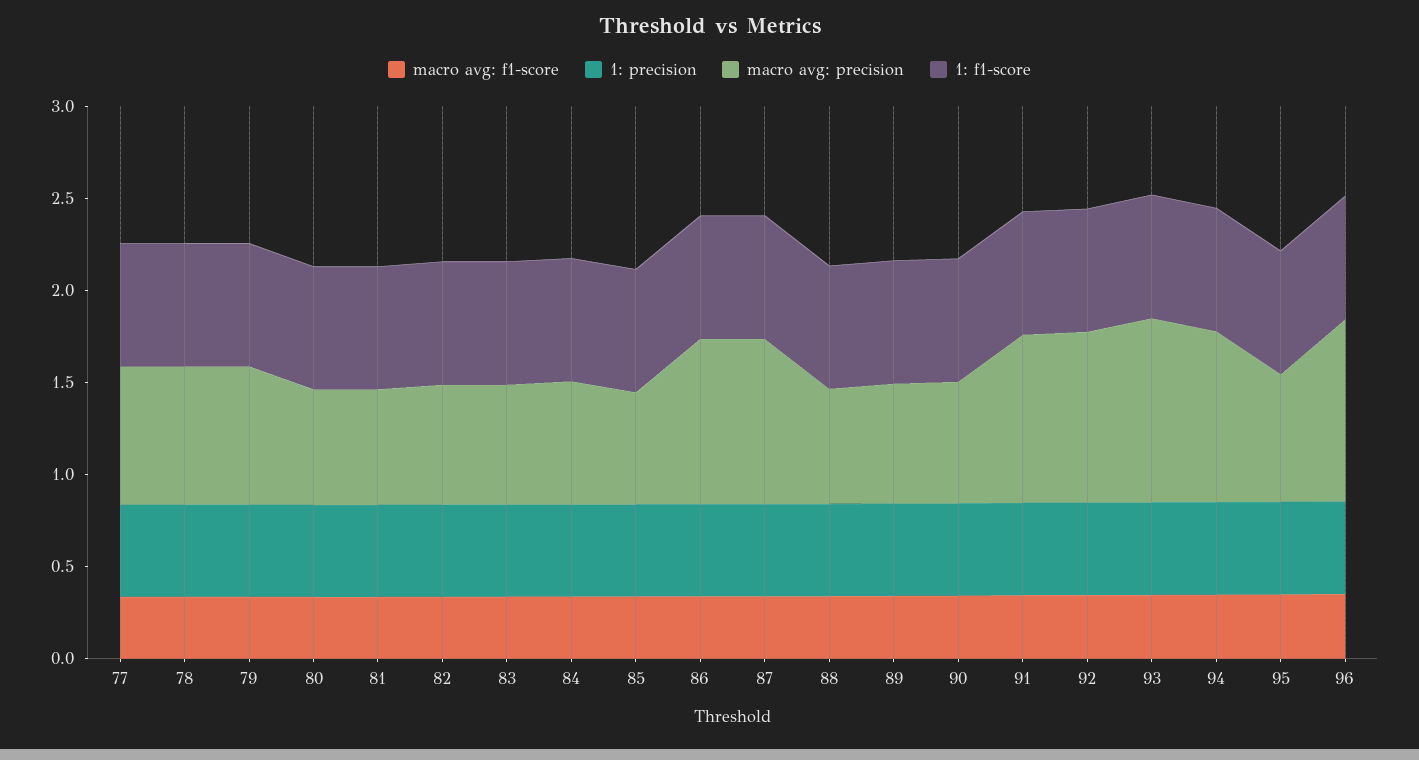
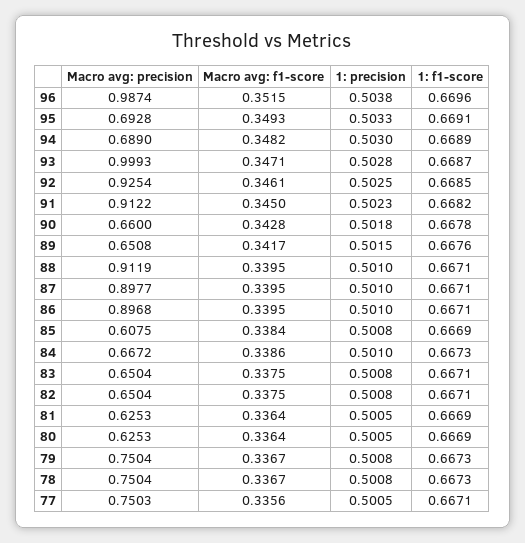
  {
    "macro avg: f1-score": {
      "77": 0.3356,
      "78": 0.3367,
      "79": 0.3367,
      "80": 0.3364,
      "81": 0.3364,
      "82": 0.3375,
      "83": 0.3375,
      "84": 0.3386,
      "85": 0.3384,
      "86": 0.3395,
      "87": 0.3395,
      "88": 0.3395,
      "89": 0.3417,
      "90": 0.3428,
      "91": 0.345,
      "92": 0.3461,
      "93": 0.3471,
      "94": 0.3482,
      "95": 0.3493,
      "96": 0.3515
    },
    "1: precision": {
      "77": 0.5005,
      "78": 0.5008,
      "79": 0.5008,
      "80": 0.5005,
      "81": 0.5005,
      "82": 0.5008,
      "83": 0.5008,
      "84": 0.501,
      "85": 0.5008,
      "86": 0.501,
      "87": 0.501,
      "88": 0.501,
      "89": 0.5015,
      "90": 0.5018,
      "91": 0.5023,
      "92": 0.5025,
      "93": 0.5028,
      "94": 0.503,
      "95": 0.5033,
      "96": 0.5038
    },
    "macro avg: precision": {
      "77": 0.7503,
      "78": 0.7504,
      "79": 0.7504,
      "80": 0.6253,
      "81": 0.6253,
      "82": 0.6504,
      "83": 0.6504,
      "84": 0.6672,
      "85": 0.6075,
      "86": 0.8968,
      "87": 0.8977,
-     "88": 0.6,
+     "88": 0.9119,
      "89": 0.6508,
      "90": 0.66,
      "91": 0.9122,
      "92": 0.9254,
      "93": 0.9993,
-     "94": 0.9,
+     "94": 0.689,
      "95": 0.6928,
      "96": 0.9874
    },
    "1: f1-score": {
      "77": 0.6671,
      "78": 0.6673,
      "79": 0.6673,
      "80": 0.6669,
      "81": 0.6669,
      "82": 0.6671,
      "83": 0.6671,
      "84": 0.6673,
      "85": 0.6669,
      "86": 0.6671,
      "87": 0.6671,
      "88": 0.6671,
      "89": 0.6676,
      "90": 0.6678,
      "91": 0.6682,
      "92": 0.6685,
      "93": 0.6687,
      "94": 0.6689,
      "95": 0.6691,
      "96": 0.6696
    }
  }

